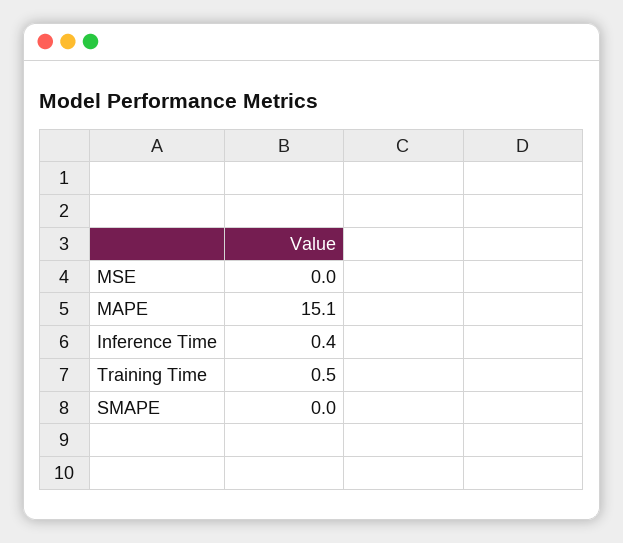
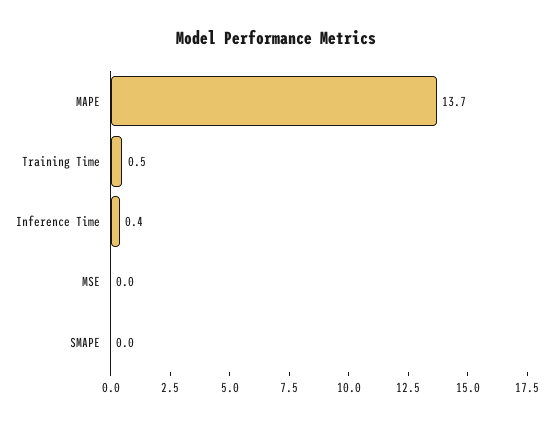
  {
    "MSE": 0,
-   "MAPE": 15.1,
+   "MAPE": 13.7,
    "Inference Time": 0.4,
    "Training Time": 0.5,
    "SMAPE": 0
  }

